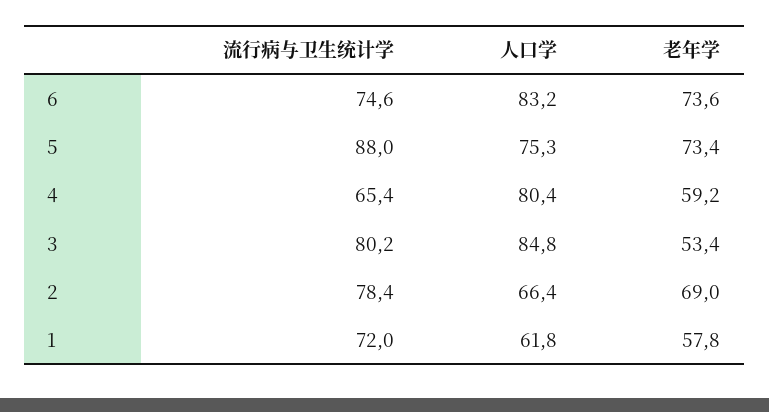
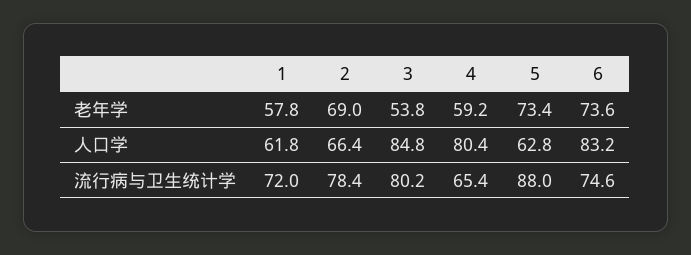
  {
    "流行病与卫生统计学": {
      "6": 74.6,
      "5": 88,
      "4": 65.4,
      "3": 80.2,
      "2": 78.4,
      "1": 72
    },
    "人口学": {
      "6": 83.2,
-     "5": 75.3,
+     "5": 62.8,
      "4": 80.4,
      "3": 84.8,
      "2": 66.4,
      "1": 61.8
    },
    "老年学": {
      "6": 73.6,
      "5": 73.4,
      "4": 59.2,
-     "3": 53.4,
+     "3": 53.8,
      "2": 69,
      "1": 57.8
    }
  }

